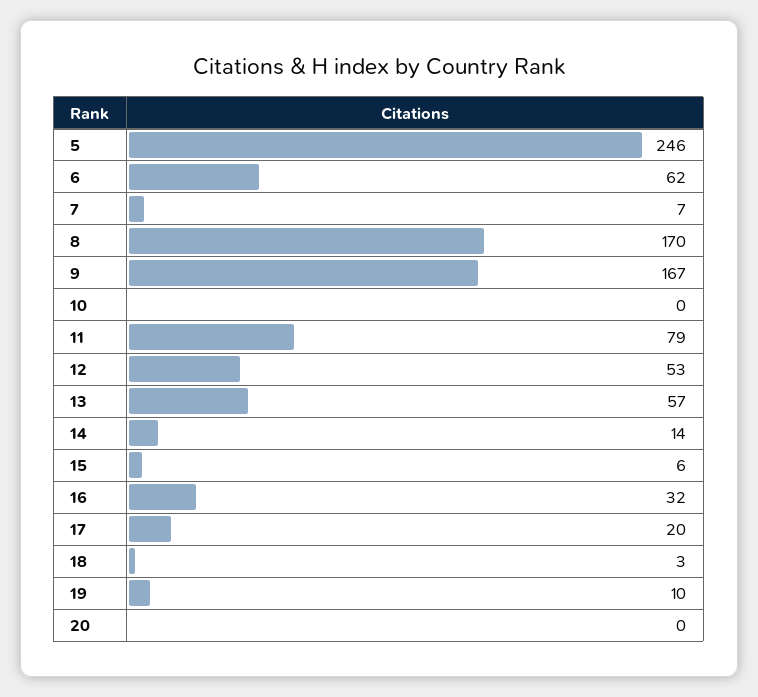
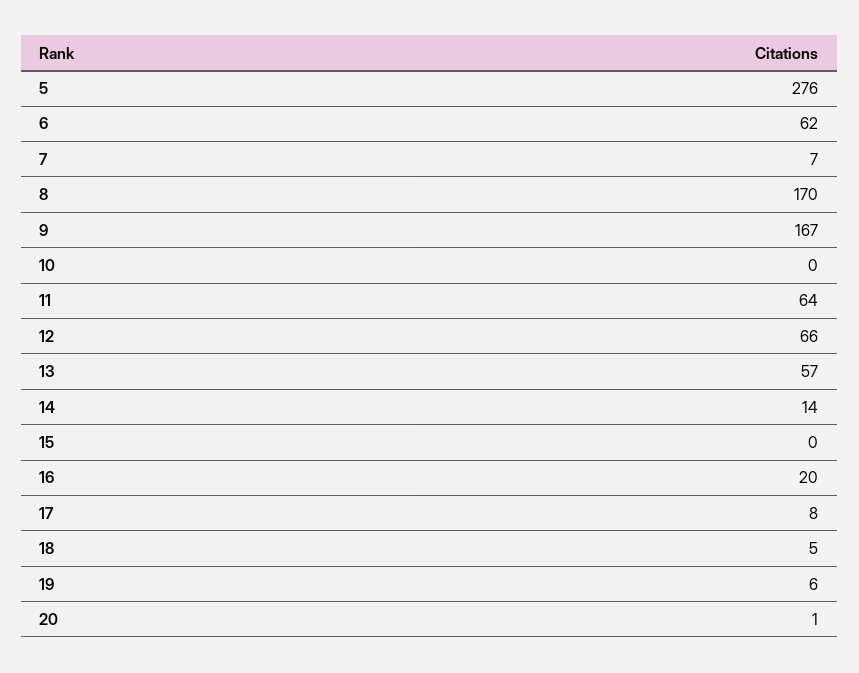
  {
-   "5": 246,
+   "5": 276,
    "6": 62,
    "7": 7,
    "8": 170,
    "9": 167,
    "10": 0,
-   "11": 79,
+   "11": 64,
-   "12": 53,
+   "12": 66,
    "13": 57,
    "14": 14,
-   "15": 6,
+   "15": 0,
-   "16": 32,
+   "16": 20,
-   "17": 20,
+   "17": 8,
-   "18": 3,
+   "18": 5,
-   "19": 10,
+   "19": 6,
-   "20": 0
+   "20": 1
  }

